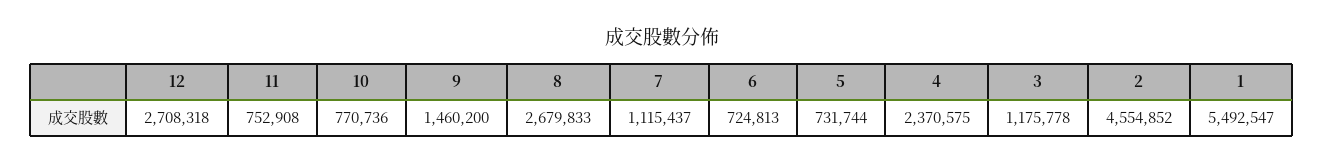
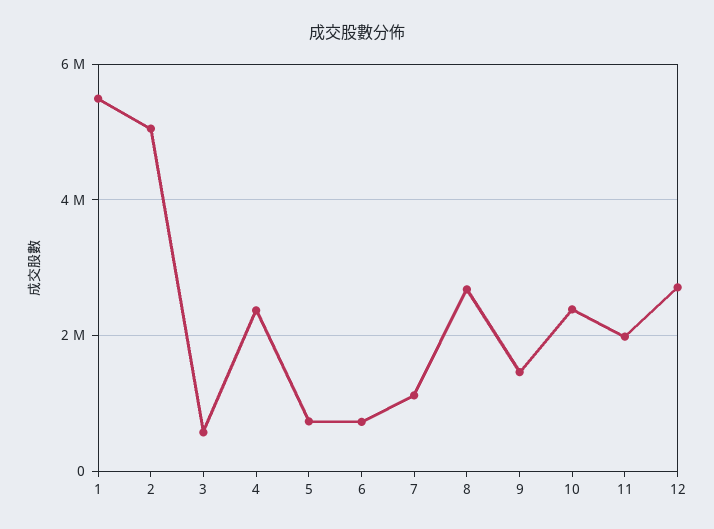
  {
    "12": 2708318,
-   "11": 752908,
+   "11": 2000000,
-   "10": 770736,
+   "10": 2400000,
    "9": 1460200,
    "8": 2679833,
    "7": 1115437,
    "6": 724813,
    "5": 731744,
    "4": 2370575,
-   "3": 1175778,
+   "3": 600000,
-   "2": 4554852,
+   "2": 5000000,
    "1": 5492547
  }

